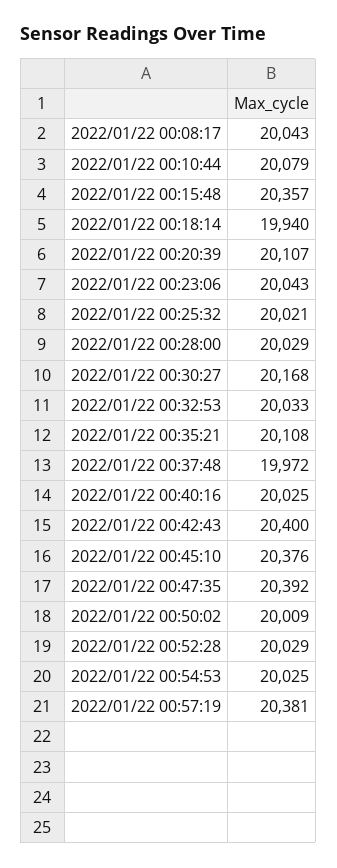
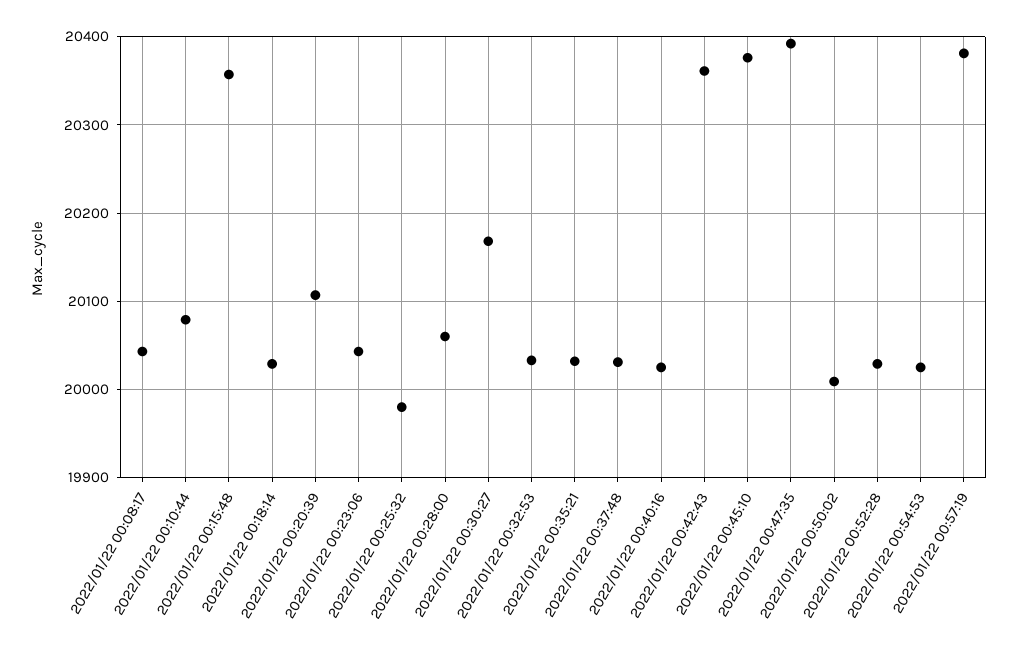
  {
    "2022/01/22 00:08:17": 20043,
    "2022/01/22 00:10:44": 20079,
    "2022/01/22 00:15:48": 20357,
-   "2022/01/22 00:18:14": 19940,
+   "2022/01/22 00:18:14": 20030,
    "2022/01/22 00:20:39": 20107,
    "2022/01/22 00:23:06": 20043,
-   "2022/01/22 00:25:32": 20021,
+   "2022/01/22 00:25:32": 19980,
-   "2022/01/22 00:28:00": 20029,
+   "2022/01/22 00:28:00": 20060,
    "2022/01/22 00:30:27": 20168,
    "2022/01/22 00:32:53": 20033,
-   "2022/01/22 00:35:21": 20108,
+   "2022/01/22 00:35:21": 20030,
-   "2022/01/22 00:37:48": 19972,
+   "2022/01/22 00:37:48": 20030,
    "2022/01/22 00:40:16": 20025,
-   "2022/01/22 00:42:43": 20400,
+   "2022/01/22 00:42:43": 20360,
    "2022/01/22 00:45:10": 20376,
    "2022/01/22 00:47:35": 20392,
    "2022/01/22 00:50:02": 20009,
    "2022/01/22 00:52:28": 20029,
    "2022/01/22 00:54:53": 20025,
    "2022/01/22 00:57:19": 20381
  }

